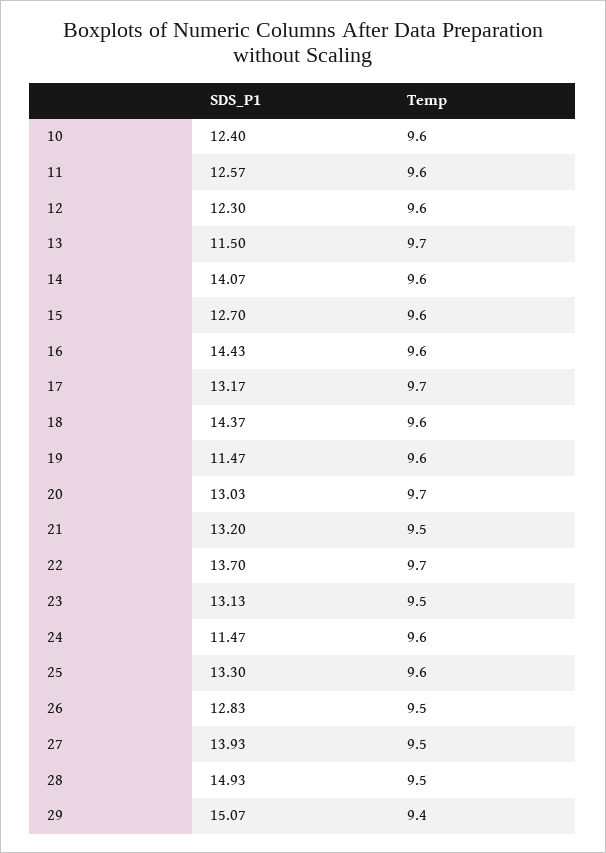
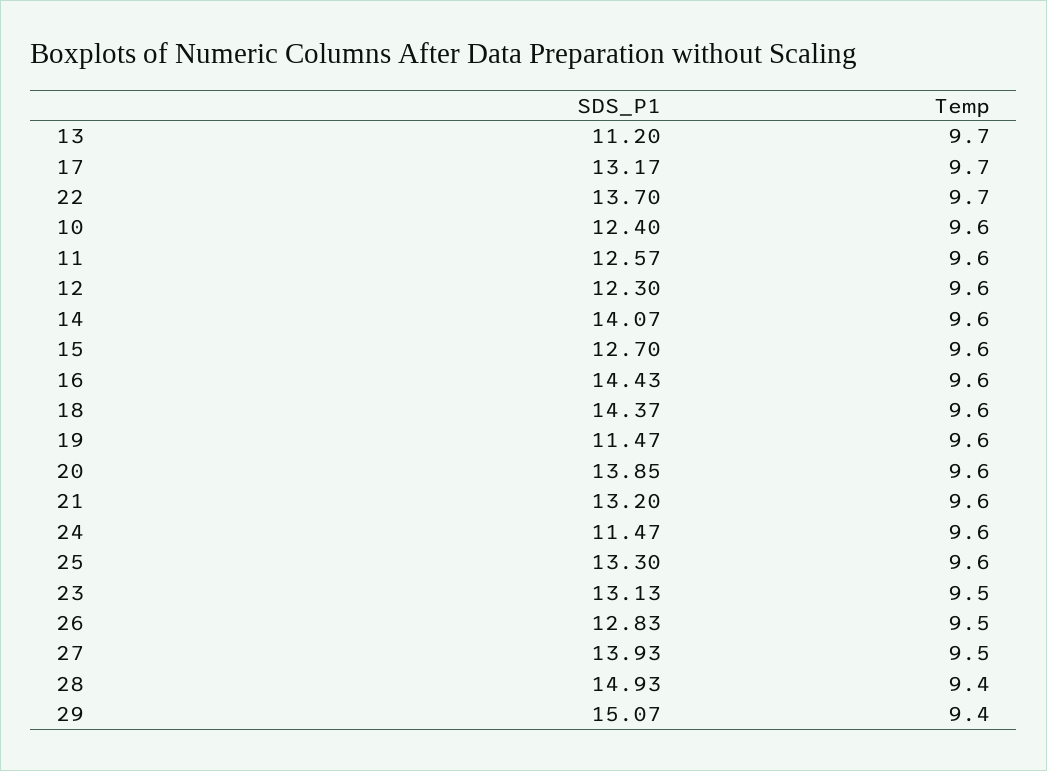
  {
    "SDS_P1": {
      "10": 12.4,
      "11": 12.57,
      "12": 12.3,
-     "13": 11.5,
+     "13": 11.2,
      "14": 14.07,
      "15": 12.7,
      "16": 14.43,
      "17": 13.17,
      "18": 14.37,
      "19": 11.47,
-     "20": 13.03,
+     "20": 13.85,
      "21": 13.2,
      "22": 13.7,
      "23": 13.13,
      "24": 11.47,
      "25": 13.3,
      "26": 12.83,
      "27": 13.93,
      "28": 14.93,
      "29": 15.07
    },
    "Temp": {
      "10": 9.6,
      "11": 9.6,
      "12": 9.6,
      "13": 9.7,
      "14": 9.6,
      "15": 9.6,
      "16": 9.6,
      "17": 9.7,
      "18": 9.6,
      "19": 9.6,
-     "20": 9.7,
+     "20": 9.6,
-     "21": 9.5,
+     "21": 9.6,
      "22": 9.7,
      "23": 9.5,
      "24": 9.6,
      "25": 9.6,
      "26": 9.5,
      "27": 9.5,
-     "28": 9.5,
+     "28": 9.4,
      "29": 9.4
    }
  }

